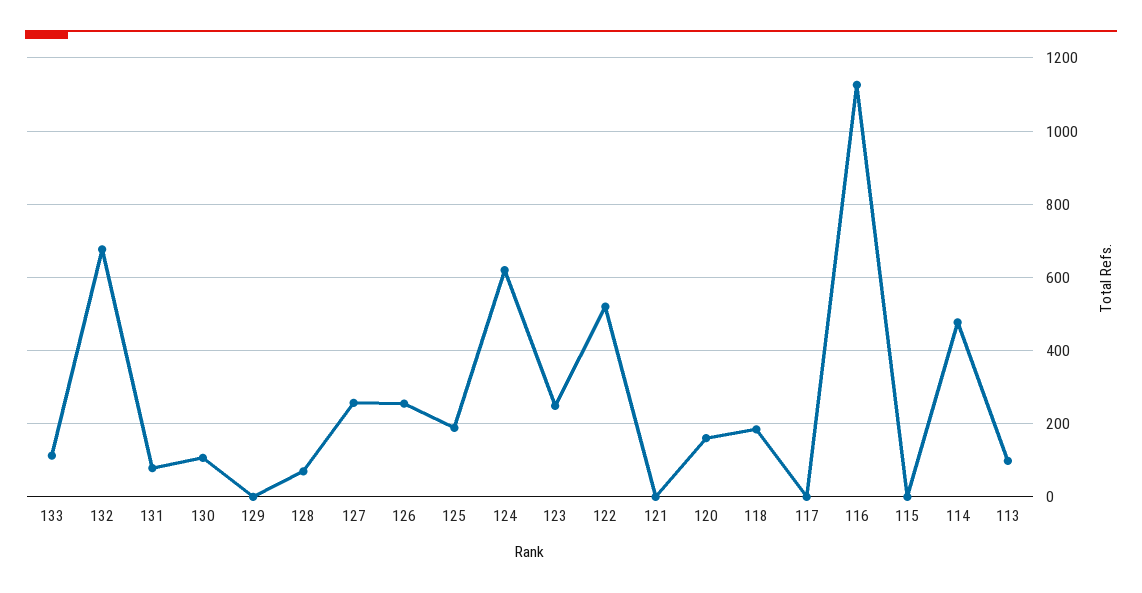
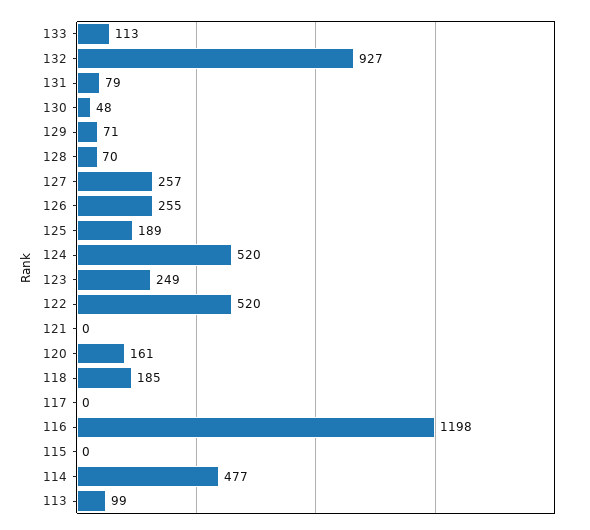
  {
    "133": 113,
-   "132": 680,
+   "132": 927,
    "131": 79,
-   "130": 100,
+   "130": 48,
-   "129": 0,
+   "129": 71,
    "128": 70,
    "127": 257,
    "126": 255,
    "125": 189,
-   "124": 620,
+   "124": 520,
    "123": 249,
    "122": 520,
    "121": 0,
    "120": 161,
    "118": 185,
    "117": 0,
-   "116": 1120,
+   "116": 1198,
    "115": 0,
    "114": 477,
    "113": 99
  }

